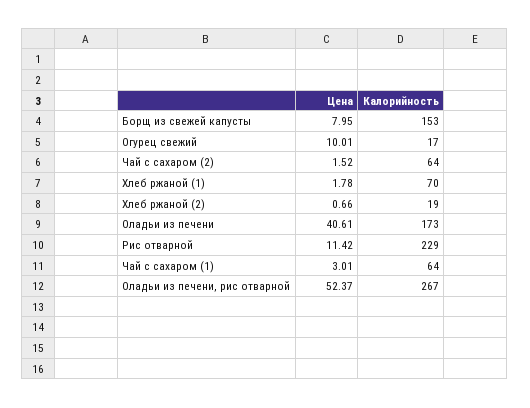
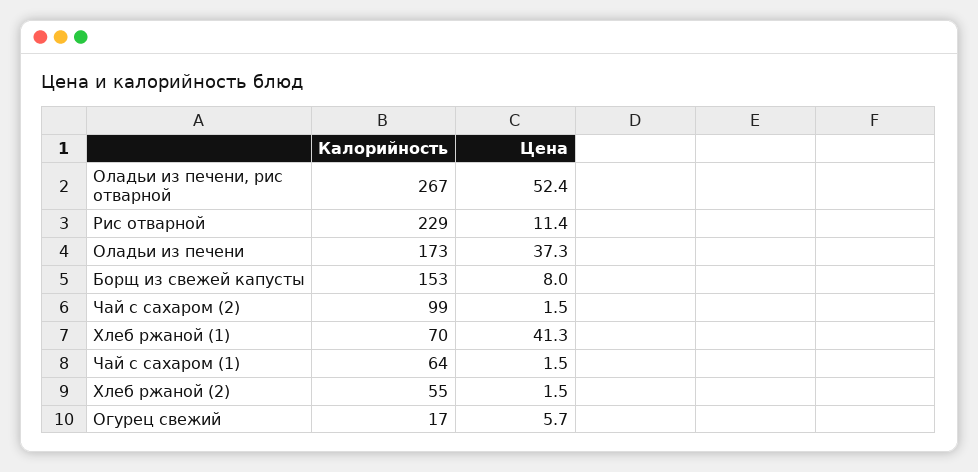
  {
    "Цена": {
      "Борщ из свежей капусты": 7.95,
-     "Огурец свежий": 10.01,
+     "Огурец свежий": 5.7,
      "Чай с сахаром (2)": 1.52,
-     "Хлеб ржаной (1)": 1.78,
+     "Хлеб ржаной (1)": 41.3,
-     "Хлеб ржаной (2)": 0.66,
+     "Хлеб ржаной (2)": 1.5,
-     "Оладьи из печени": 40.61,
+     "Оладьи из печени": 37.3,
      "Рис отварной": 11.42,
-     "Чай с сахаром (1)": 3.01,
+     "Чай с сахаром (1)": 1.5,
      "Оладьи из печени, рис отварной": 52.37
    },
    "Калорийность": {
      "Борщ из свежей капусты": 153,
      "Огурец свежий": 17,
-     "Чай с сахаром (2)": 64,
+     "Чай с сахаром (2)": 99,
      "Хлеб ржаной (1)": 70,
-     "Хлеб ржаной (2)": 19,
+     "Хлеб ржаной (2)": 55,
      "Оладьи из печени": 173,
      "Рис отварной": 229,
      "Чай с сахаром (1)": 64,
      "Оладьи из печени, рис отварной": 267
    }
  }

